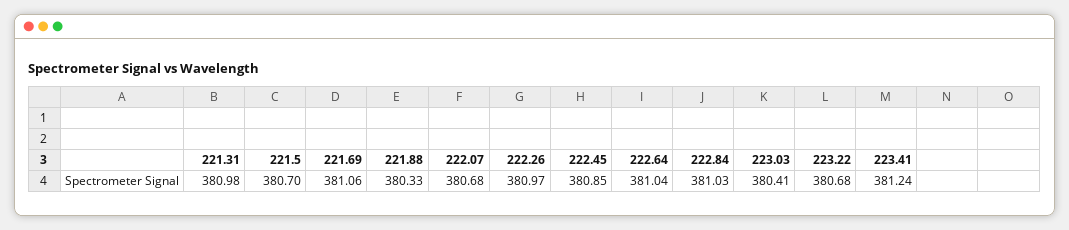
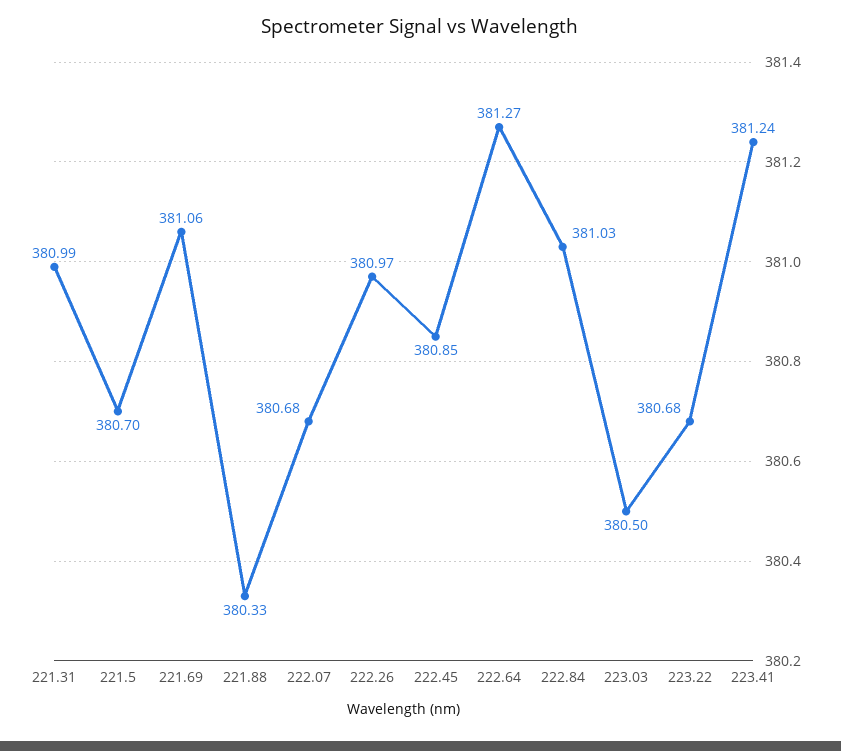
  {
-   "221.31": 380.98,
+   "221.31": 380.99,
    "221.5": 380.7,
    "221.69": 381.06,
    "221.88": 380.33,
    "222.07": 380.68,
    "222.26": 380.97,
    "222.45": 380.85,
-   "222.64": 381.04,
+   "222.64": 381.27,
    "222.84": 381.03,
-   "223.03": 380.41,
+   "223.03": 380.5,
    "223.22": 380.68,
    "223.41": 381.24
  }

